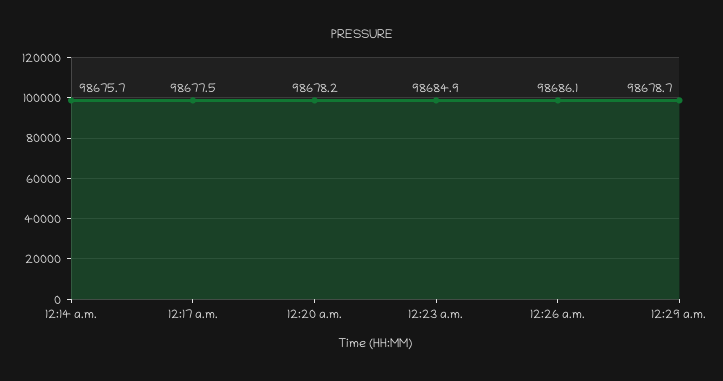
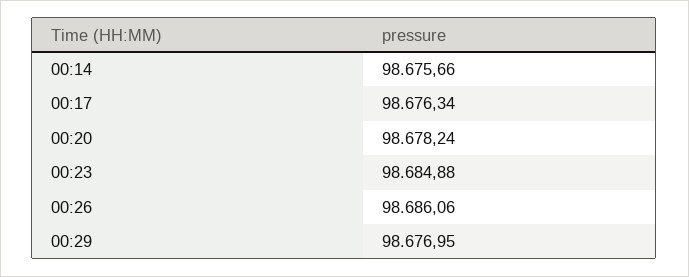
  {
    "12:14 a.m.": 98675.66,
-   "12:17 a.m.": 98677.5,
+   "12:17 a.m.": 98676.34,
    "12:20 a.m.": 98678.24,
    "12:23 a.m.": 98684.88,
    "12:26 a.m.": 98686.06,
-   "12:29 a.m.": 98678.7
+   "12:29 a.m.": 98676.95
  }

